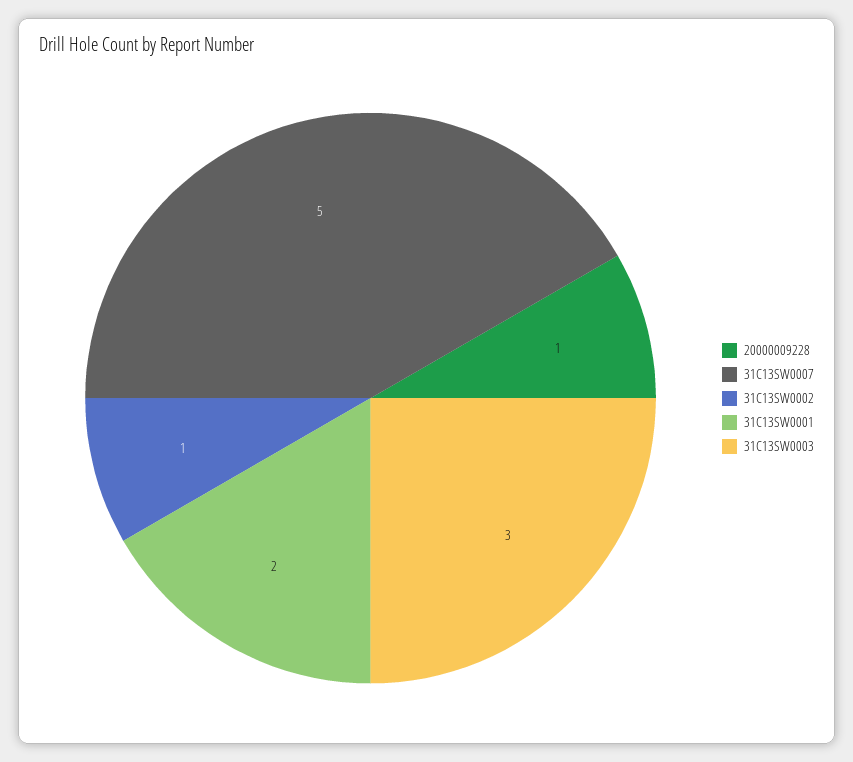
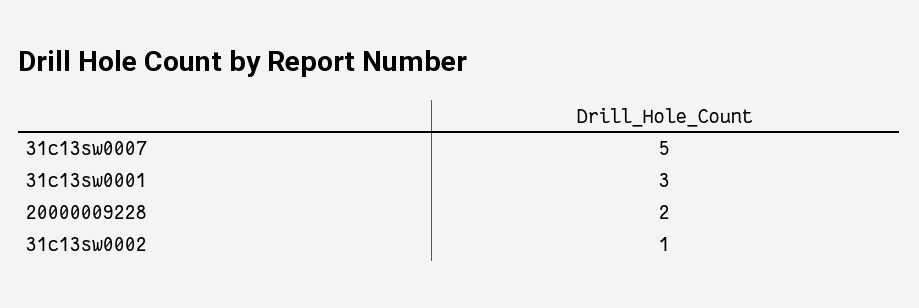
  {
-   "20000009228": 1,
+   "20000009228": 2,
    "31C13SW0007": 5,
    "31C13SW0002": 1,
-   "31C13SW0001": 2,
+   "31C13SW0001": 3
-   "31C13SW0003": 3
  }

